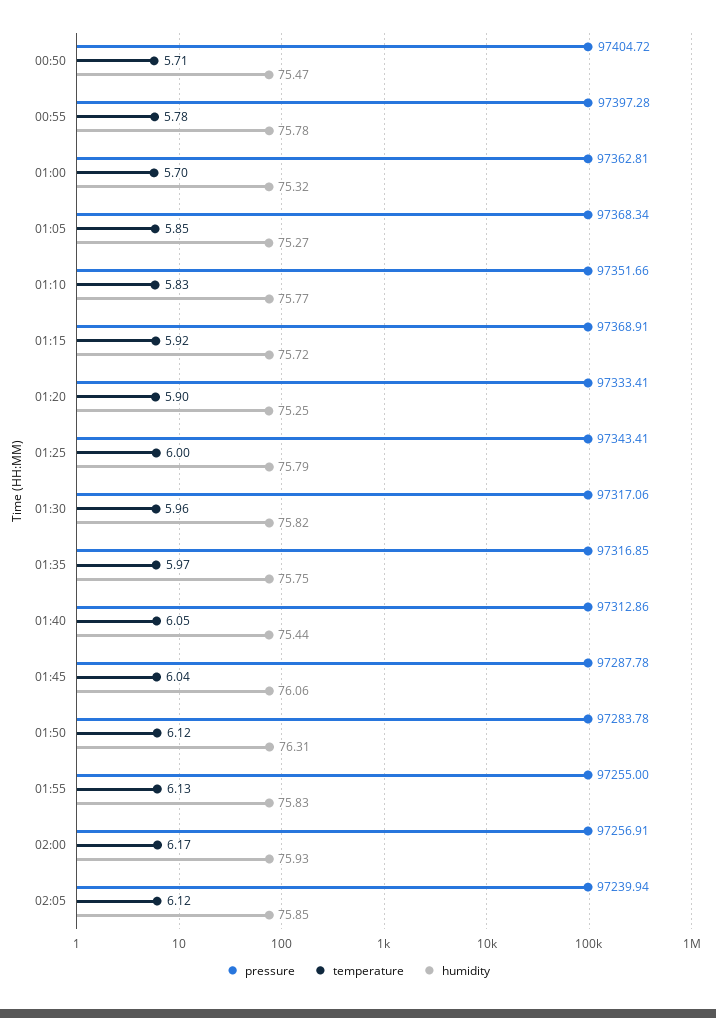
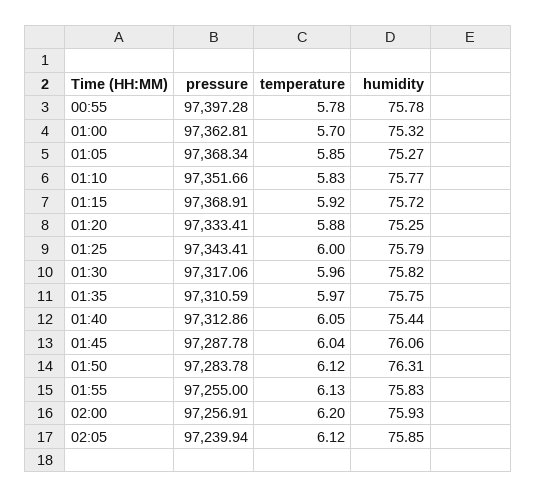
  {
    "pressure": {
-     "00:50": 97404.72,
      "00:55": 97397.28,
      "01:00": 97362.81,
      "01:05": 97368.34,
      "01:10": 97351.66,
      "01:15": 97368.91,
      "01:20": 97333.41,
      "01:25": 97343.41,
      "01:30": 97317.06,
-     "01:35": 97316.85,
+     "01:35": 97310.59,
      "01:40": 97312.86,
      "01:45": 97287.78,
      "01:50": 97283.78,
      "01:55": 97255,
      "02:00": 97256.91,
      "02:05": 97239.94
    },
    "temperature": {
-     "00:50": 5.71,
      "00:55": 5.78,
      "01:00": 5.7,
      "01:05": 5.85,
      "01:10": 5.83,
      "01:15": 5.92,
-     "01:20": 5.9,
+     "01:20": 5.88,
      "01:25": 6,
      "01:30": 5.96,
      "01:35": 5.97,
      "01:40": 6.05,
      "01:45": 6.04,
      "01:50": 6.12,
      "01:55": 6.13,
-     "02:00": 6.17,
+     "02:00": 6.2,
      "02:05": 6.12
    },
    "humidity": {
-     "00:50": 75.47,
      "00:55": 75.78,
      "01:00": 75.32,
      "01:05": 75.27,
      "01:10": 75.77,
      "01:15": 75.72,
      "01:20": 75.25,
      "01:25": 75.79,
      "01:30": 75.82,
      "01:35": 75.75,
      "01:40": 75.44,
      "01:45": 76.06,
      "01:50": 76.31,
      "01:55": 75.83,
      "02:00": 75.93,
      "02:05": 75.85
    }
  }

